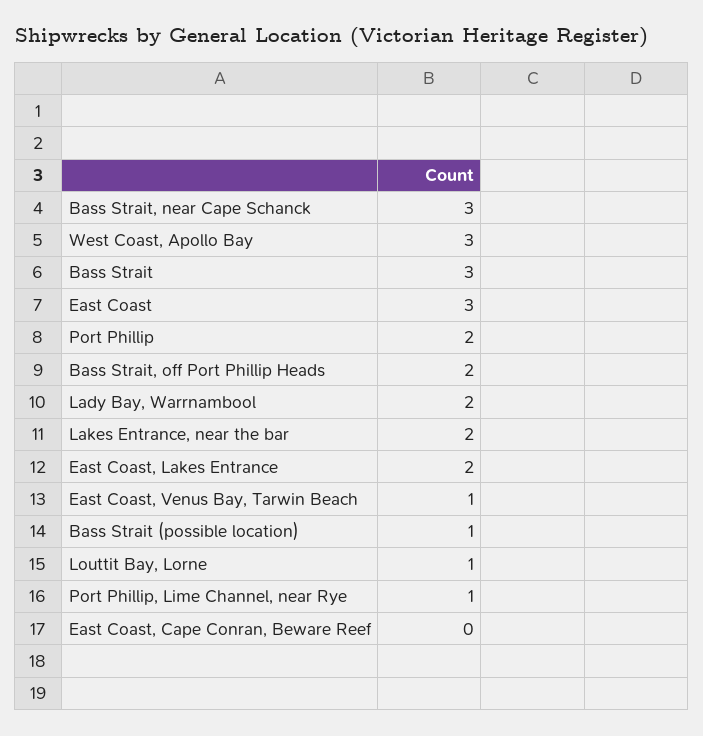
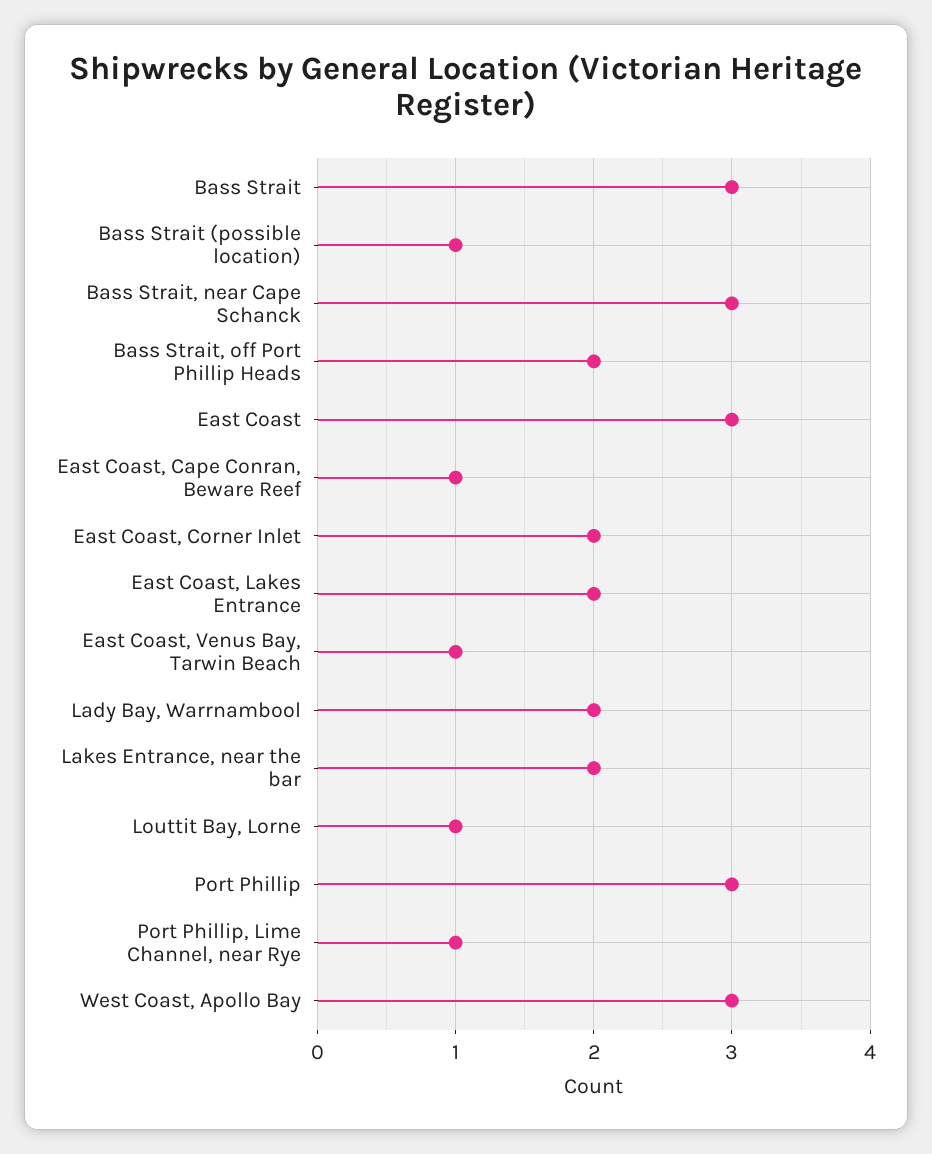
  {
    "Bass Strait, near Cape Schanck": 3,
    "West Coast, Apollo Bay": 3,
    "Bass Strait": 3,
    "East Coast": 3,
-   "Port Phillip": 2,
+   "Port Phillip": 3,
    "Bass Strait, off Port Phillip Heads": 2,
    "Lady Bay, Warrnambool": 2,
    "Lakes Entrance, near the bar": 2,
    "East Coast, Lakes Entrance": 2,
    "East Coast, Venus Bay, Tarwin Beach": 1,
    "Bass Strait (possible location)": 1,
    "Louttit Bay, Lorne": 1,
    "Port Phillip, Lime Channel, near Rye": 1,
-   "East Coast, Cape Conran, Beware Reef": 0
+   "East Coast, Cape Conran, Beware Reef": 1,
+   "East Coast, Corner Inlet": 2
  }

